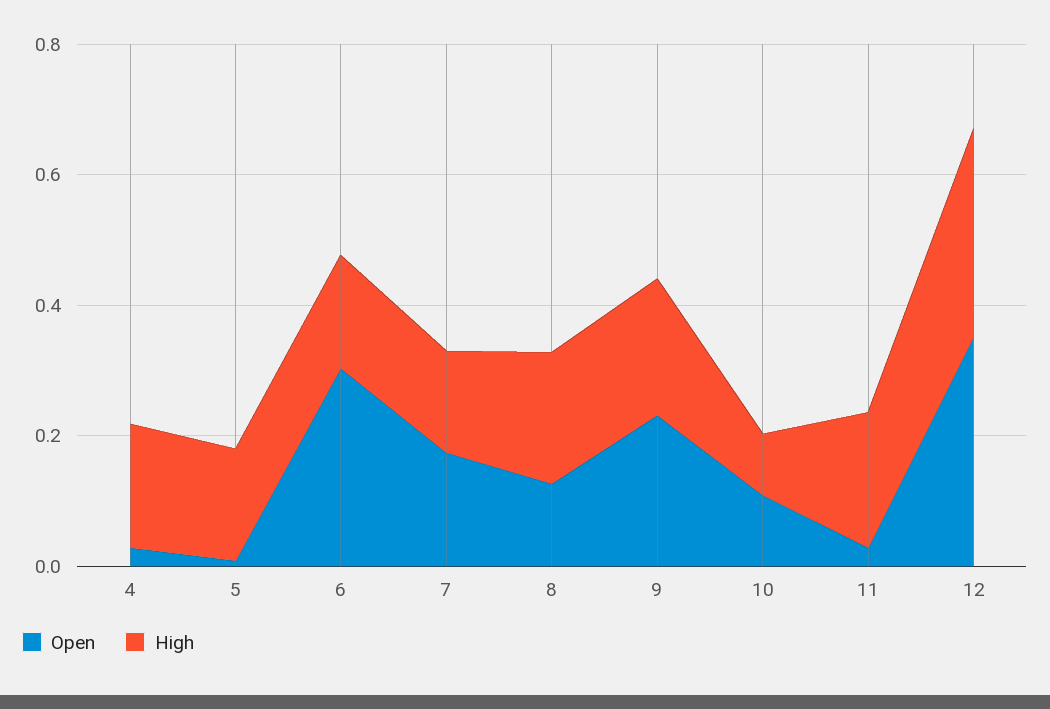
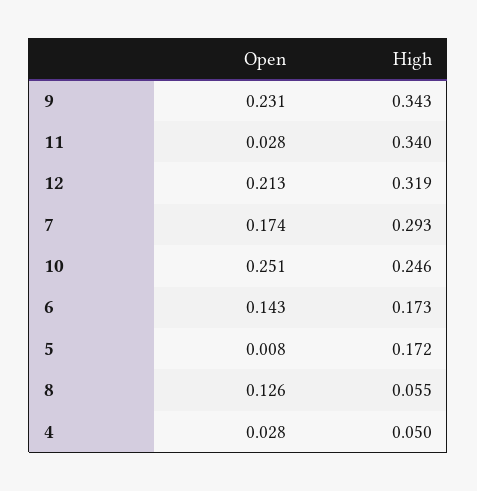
  {
    "Open": {
      "4": 0.028,
      "5": 0.008,
-     "6": 0.3,
+     "6": 0.143,
      "7": 0.174,
      "8": 0.126,
      "9": 0.231,
-     "10": 0.1,
+     "10": 0.251,
      "11": 0.028,
-     "12": 0.35
+     "12": 0.213
    },
    "High": {
-     "4": 0.2,
+     "4": 0.05,
      "5": 0.172,
      "6": 0.173,
-     "7": 0.15,
+     "7": 0.293,
-     "8": 0.2,
+     "8": 0.055,
-     "9": 0.2,
+     "9": 0.343,
-     "10": 0.1,
+     "10": 0.246,
-     "11": 0.2,
+     "11": 0.34,
      "12": 0.319
    }
  }

